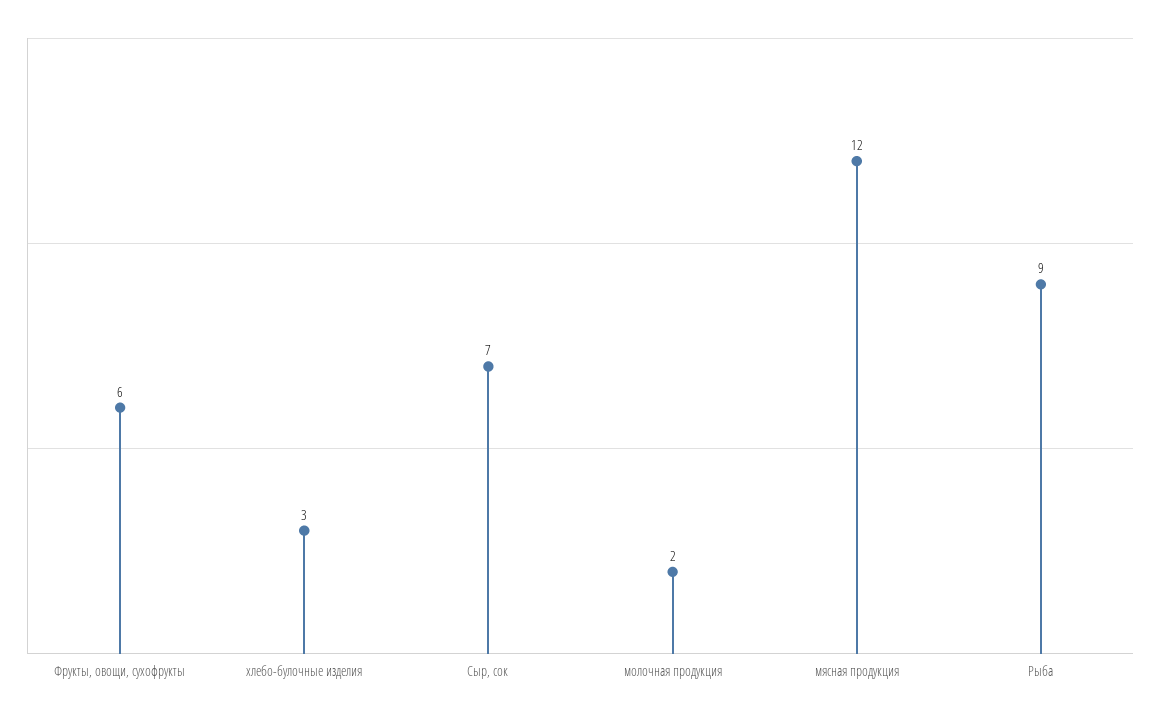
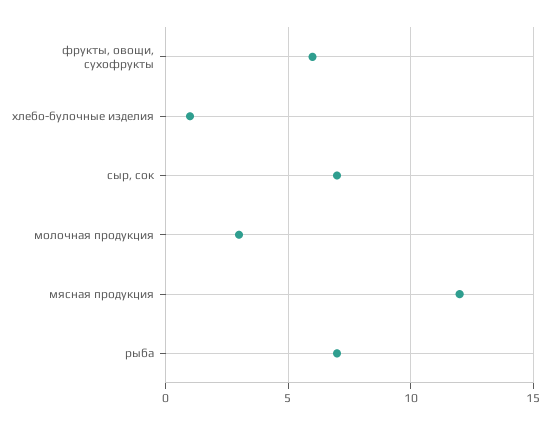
  {
    "Фрукты, овощи, сухофрукты": 6,
-   "хлебо-булочные изделия": 3,
+   "хлебо-булочные изделия": 1,
    "Сыр, сок": 7,
-   "молочная продукция": 2,
+   "молочная продукция": 3,
    "мясная продукция": 12,
-   "Рыба": 9
+   "Рыба": 7
  }

